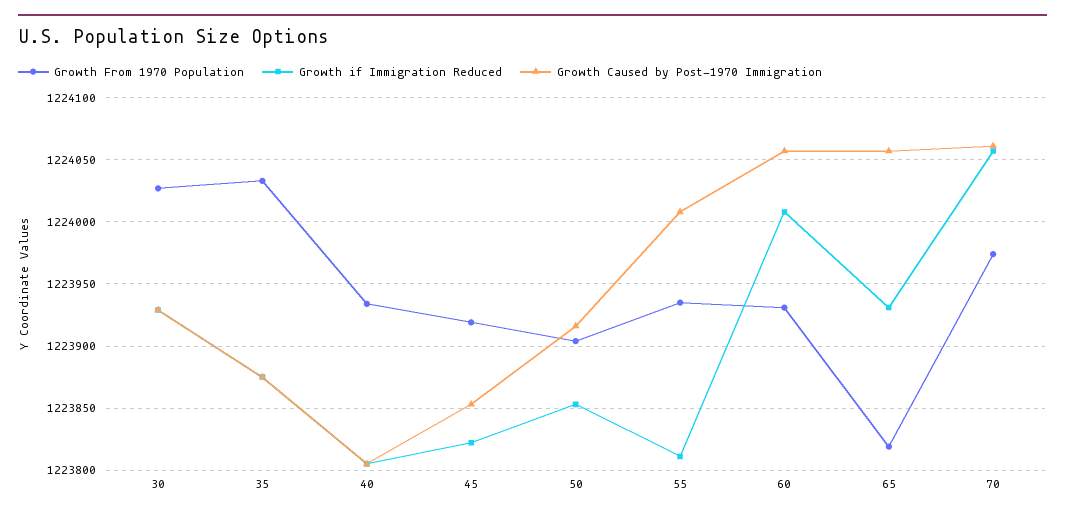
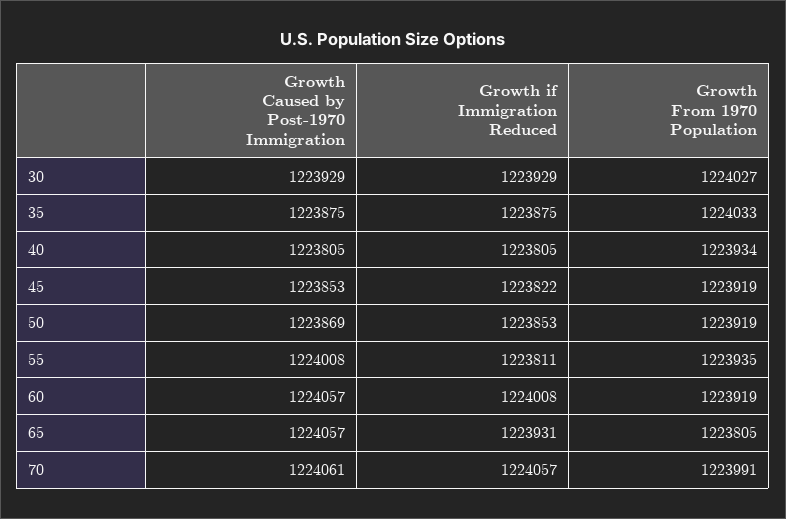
  {
    "Growth From 1970 Population": {
      "30": 1224027,
      "35": 1224033,
      "40": 1223934,
      "45": 1223919,
-     "50": 1223905,
+     "50": 1223919,
      "55": 1223935,
-     "60": 1223930,
+     "60": 1223919,
-     "65": 1223820,
+     "65": 1223805,
-     "70": 1223975
+     "70": 1223991
    },
    "Growth if Immigration Reduced": {
      "30": 1223929,
      "35": 1223875,
      "40": 1223805,
      "45": 1223822,
      "50": 1223853,
      "55": 1223811,
      "60": 1224008,
      "65": 1223931,
      "70": 1224057
    },
    "Growth Caused by Post-1970 Immigration": {
      "30": 1223929,
      "35": 1223875,
      "40": 1223805,
      "45": 1223853,
-     "50": 1223915,
+     "50": 1223869,
      "55": 1224008,
      "60": 1224057,
      "65": 1224057,
      "70": 1224061
    }
  }

